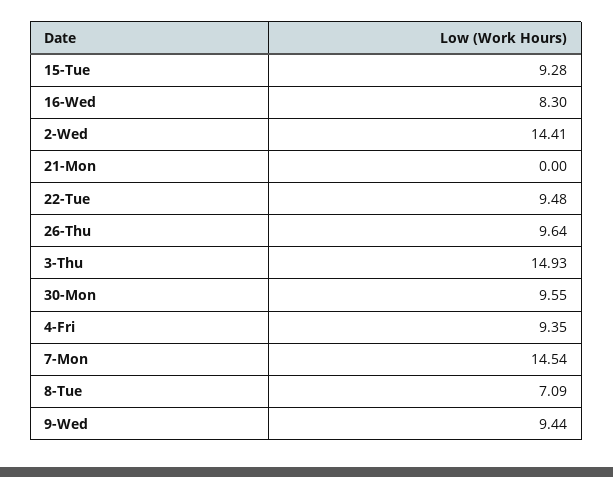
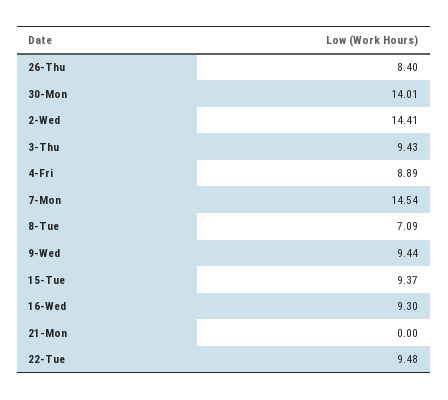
  {
-   "15-Tue": 9.28,
+   "15-Tue": 9.37,
-   "16-Wed": 8.3,
+   "16-Wed": 9.3,
    "2-Wed": 14.41,
    "21-Mon": 0,
    "22-Tue": 9.48,
-   "26-Thu": 9.64,
+   "26-Thu": 8.4,
-   "3-Thu": 14.93,
+   "3-Thu": 9.43,
-   "30-Mon": 9.55,
+   "30-Mon": 14.01,
-   "4-Fri": 9.35,
+   "4-Fri": 8.89,
    "7-Mon": 14.54,
    "8-Tue": 7.09,
    "9-Wed": 9.44
  }

